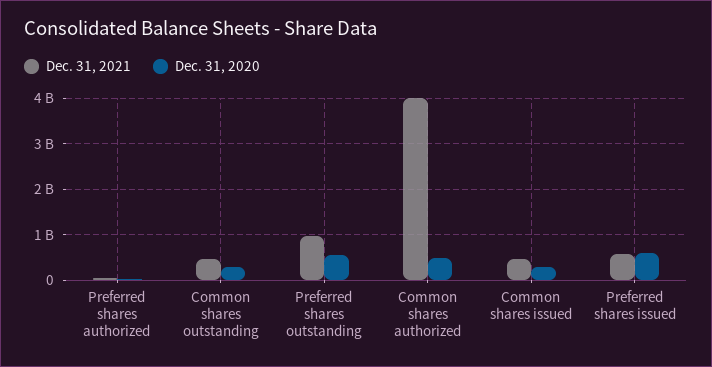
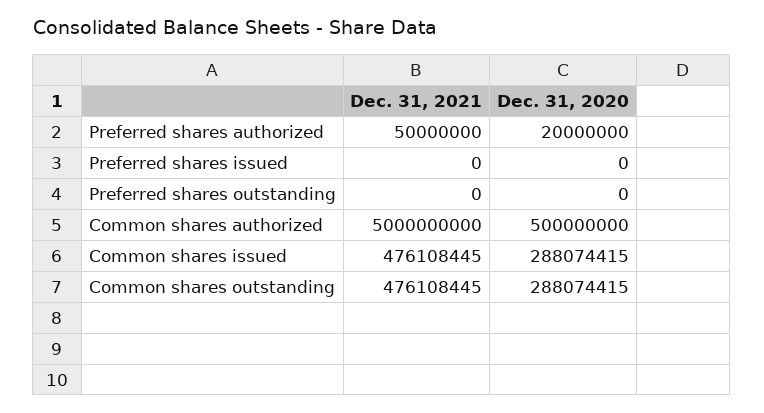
  {
    "Dec. 31, 2021": {
      "Preferred shares authorized": 50000000,
      "Common shares outstanding": 476108445,
-     "Preferred shares outstanding": 1000000000,
+     "Preferred shares outstanding": 0,
-     "Common shares authorized": 4000000000,
+     "Common shares authorized": 5000000000,
      "Common shares issued": 476108445,
-     "Preferred shares issued": 600000000
+     "Preferred shares issued": 0
    },
    "Dec. 31, 2020": {
      "Preferred shares authorized": 20000000,
      "Common shares outstanding": 288074415,
-     "Preferred shares outstanding": 600000000,
+     "Preferred shares outstanding": 0,
      "Common shares authorized": 500000000,
      "Common shares issued": 288074415,
-     "Preferred shares issued": 600000000
+     "Preferred shares issued": 0
    }
  }

